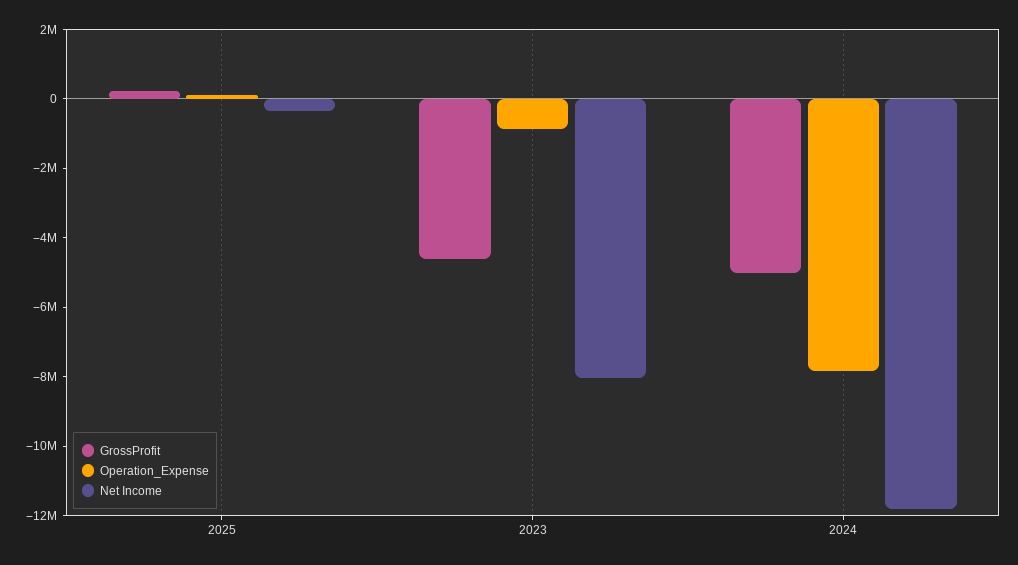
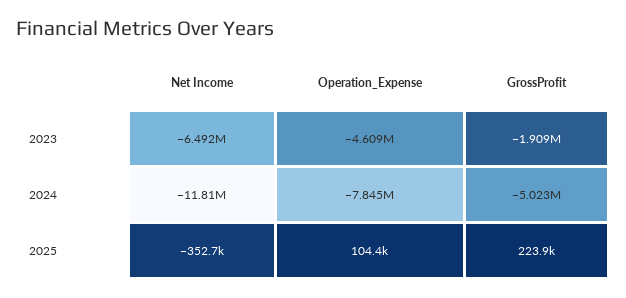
  {
    "GrossProfit": {
      "2025": 223900,
-     "2023": -4500000,
+     "2023": -1909000,
      "2024": -5023000
    },
    "Operation_Expense": {
      "2025": 104400,
-     "2023": -1000000,
+     "2023": -4609000,
      "2024": -7845000
    },
    "Net Income": {
      "2025": -352700,
-     "2023": -8000000,
+     "2023": -6492000,
      "2024": -11810000
    }
  }

